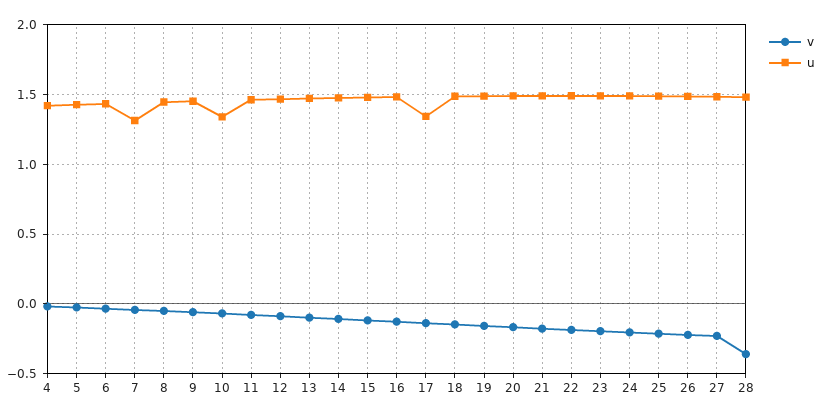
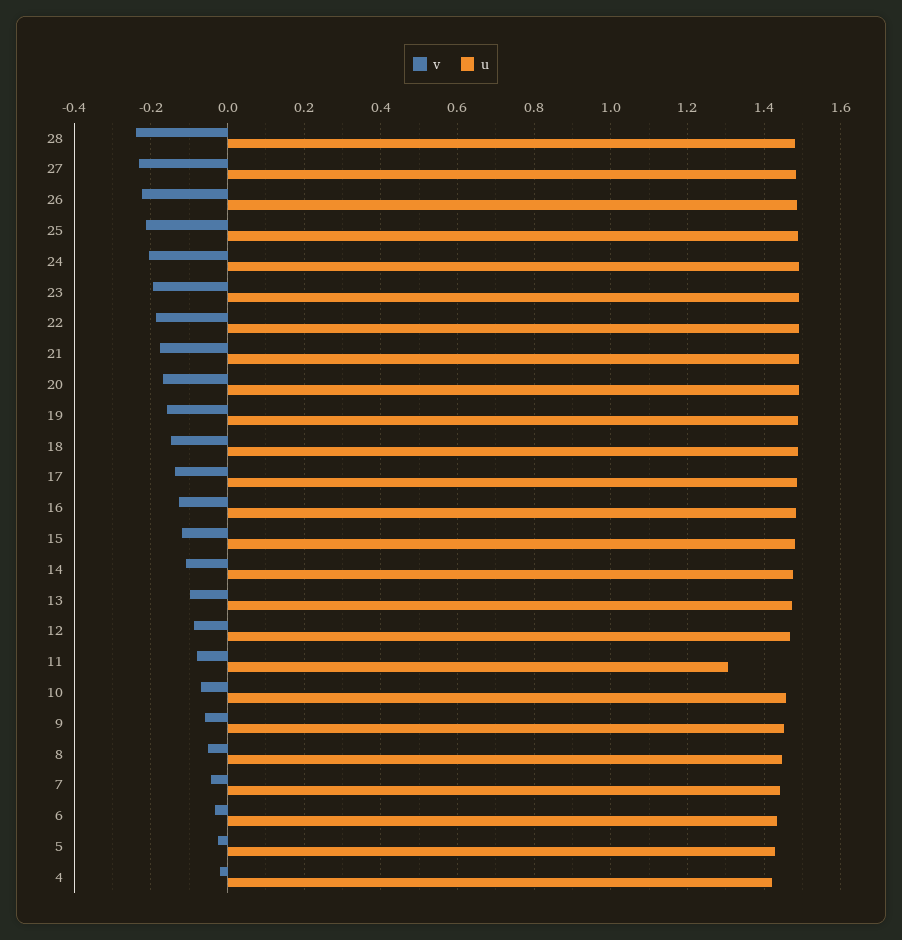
  {
    "v": {
      "4": -0.02,
      "5": -0.02,
      "6": -0.04,
      "7": -0.04,
      "8": -0.06,
      "9": -0.06,
      "10": -0.06,
      "11": -0.08,
      "12": -0.08,
      "13": -0.1,
      "14": -0.1,
      "15": -0.12,
      "16": -0.12,
      "17": -0.14,
      "18": -0.14,
      "19": -0.16,
      "20": -0.16,
      "21": -0.18,
      "22": -0.18,
      "23": -0.2,
      "24": -0.2,
      "25": -0.22,
      "26": -0.22,
      "27": -0.24,
-     "28": -0.35
+     "28": -0.24
    },
    "u": {
      "4": 1.42,
      "5": 1.42,
      "6": 1.44,
-     "7": 1.3,
+     "7": 1.44,
      "8": 1.44,
      "9": 1.46,
-     "10": 1.35,
+     "10": 1.46,
-     "11": 1.45,
+     "11": 1.3,
      "12": 1.46,
      "13": 1.48,
      "14": 1.48,
      "15": 1.48,
      "16": 1.48,
-     "17": 1.35,
+     "17": 1.48,
      "18": 1.48,
      "19": 1.48,
      "20": 1.5,
      "21": 1.5,
      "22": 1.5,
      "23": 1.5,
      "24": 1.5,
      "25": 1.48,
      "26": 1.48,
      "27": 1.48,
      "28": 1.48
    }
  }

